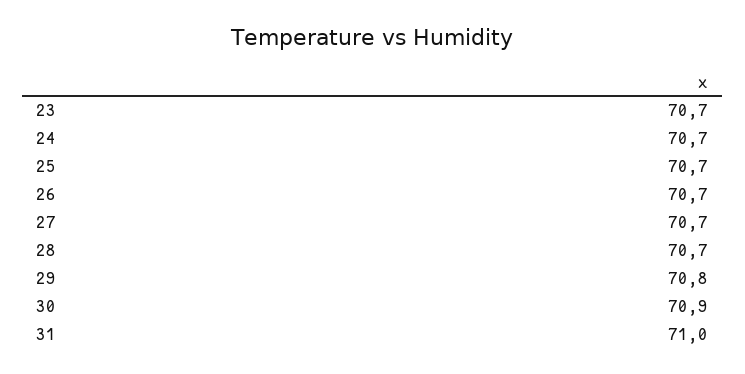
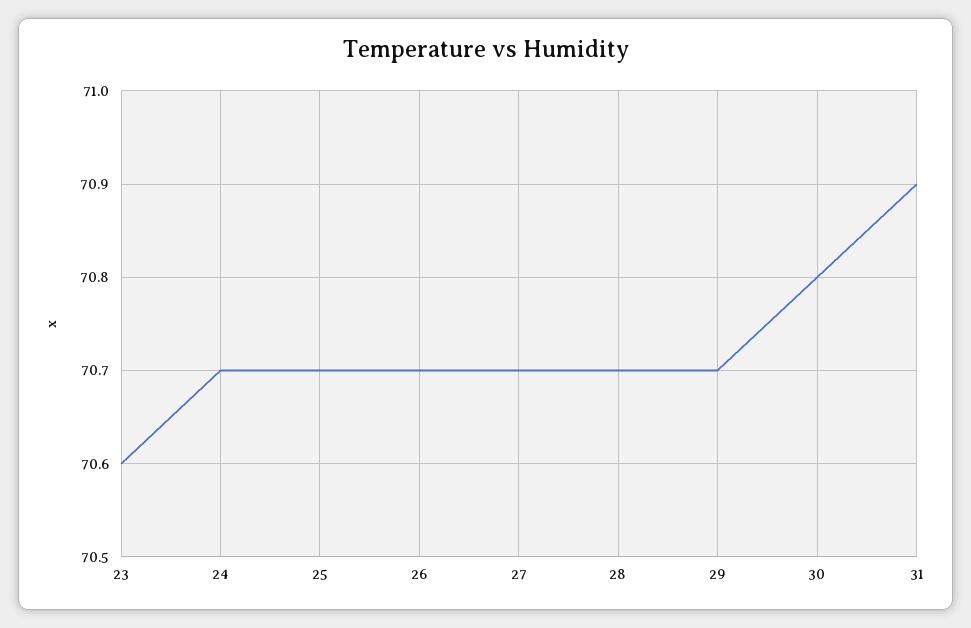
  {
-   "23": 70.7,
+   "23": 70.6,
    "24": 70.7,
    "25": 70.7,
    "26": 70.7,
    "27": 70.7,
    "28": 70.7,
-   "29": 70.8,
+   "29": 70.7,
-   "30": 70.9,
+   "30": 70.8,
-   "31": 71
+   "31": 70.9
  }

